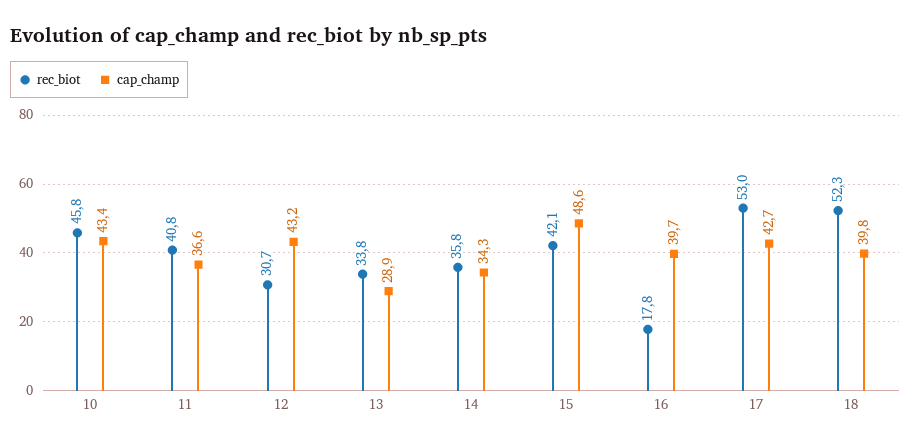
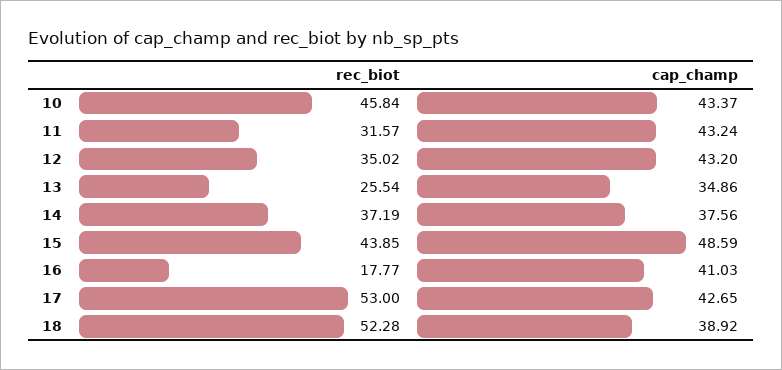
  {
    "rec_biot": {
      "10": 45.84,
-     "11": 40.8,
+     "11": 31.57,
-     "12": 30.7,
+     "12": 35.02,
-     "13": 33.8,
+     "13": 25.54,
-     "14": 35.8,
+     "14": 37.19,
-     "15": 42.1,
+     "15": 43.85,
      "16": 17.77,
      "17": 53,
      "18": 52.28
    },
    "cap_champ": {
      "10": 43.37,
-     "11": 36.6,
+     "11": 43.24,
      "12": 43.2,
-     "13": 28.9,
+     "13": 34.86,
-     "14": 34.3,
+     "14": 37.56,
      "15": 48.59,
-     "16": 39.7,
+     "16": 41.03,
      "17": 42.65,
-     "18": 39.8
+     "18": 38.92
    }
  }

